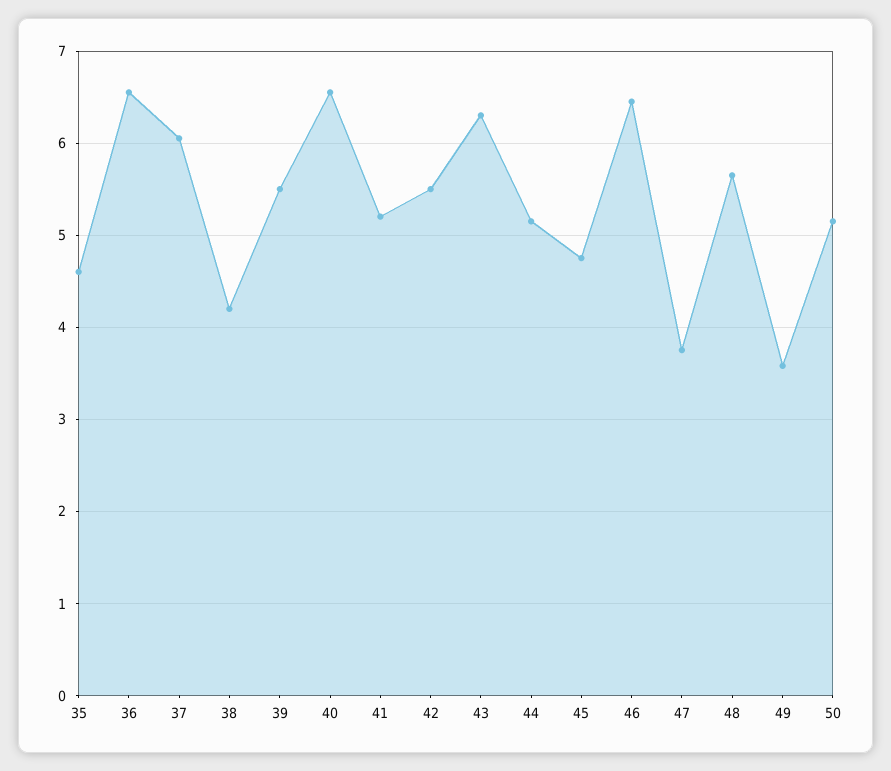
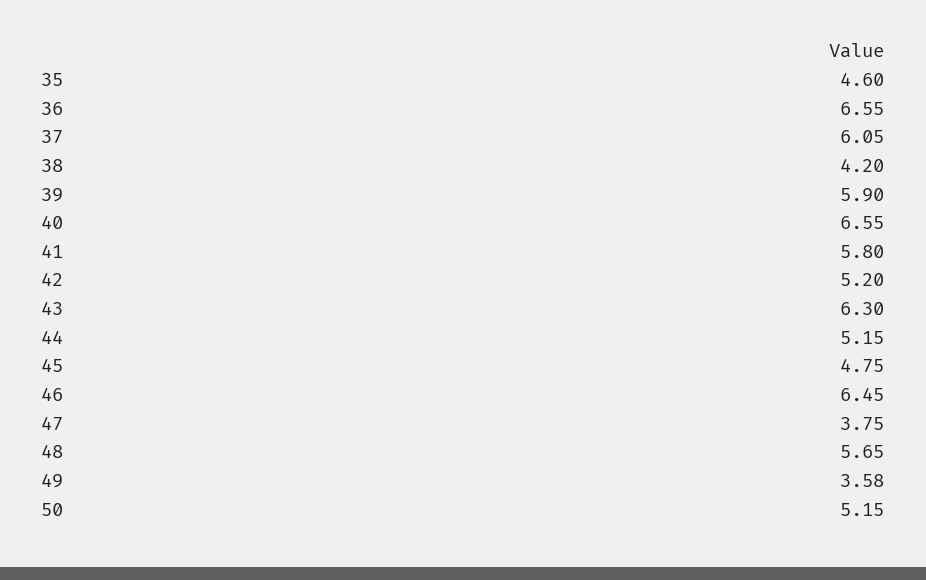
  {
    "35": 4.6,
    "36": 6.55,
    "37": 6.05,
    "38": 4.2,
-   "39": 5.5,
+   "39": 5.9,
    "40": 6.55,
-   "41": 5.2,
+   "41": 5.8,
-   "42": 5.5,
+   "42": 5.2,
    "43": 6.3,
    "44": 5.15,
    "45": 4.75,
    "46": 6.45,
    "47": 3.75,
    "48": 5.65,
    "49": 3.58,
    "50": 5.15
  }

